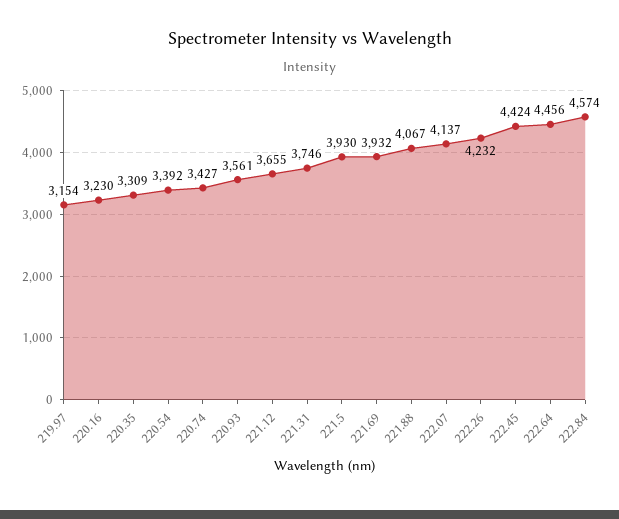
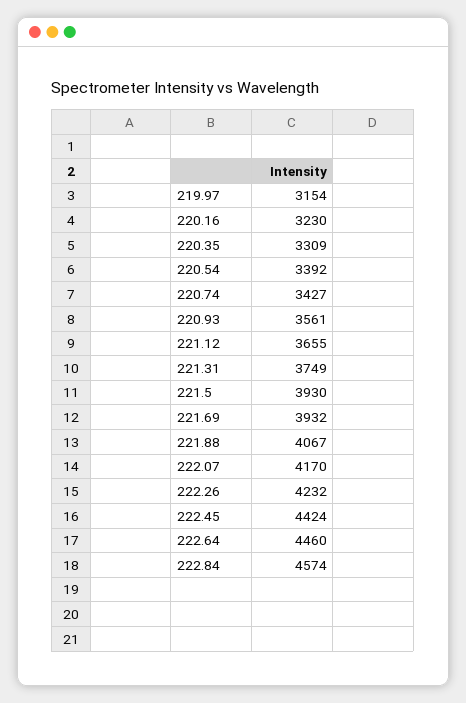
  {
    "219.97": 3154,
    "220.16": 3230,
    "220.35": 3309,
    "220.54": 3392,
    "220.74": 3427,
    "220.93": 3561,
    "221.12": 3655,
-   "221.31": 3746,
+   "221.31": 3749,
    "221.5": 3930,
    "221.69": 3932,
    "221.88": 4067,
-   "222.07": 4137,
+   "222.07": 4170,
    "222.26": 4232,
    "222.45": 4424,
-   "222.64": 4456,
+   "222.64": 4460,
    "222.84": 4574
  }

